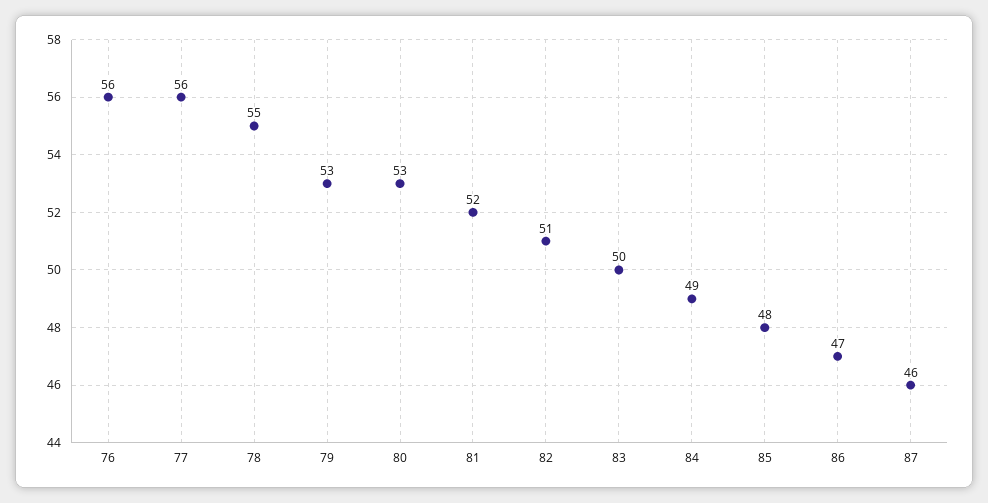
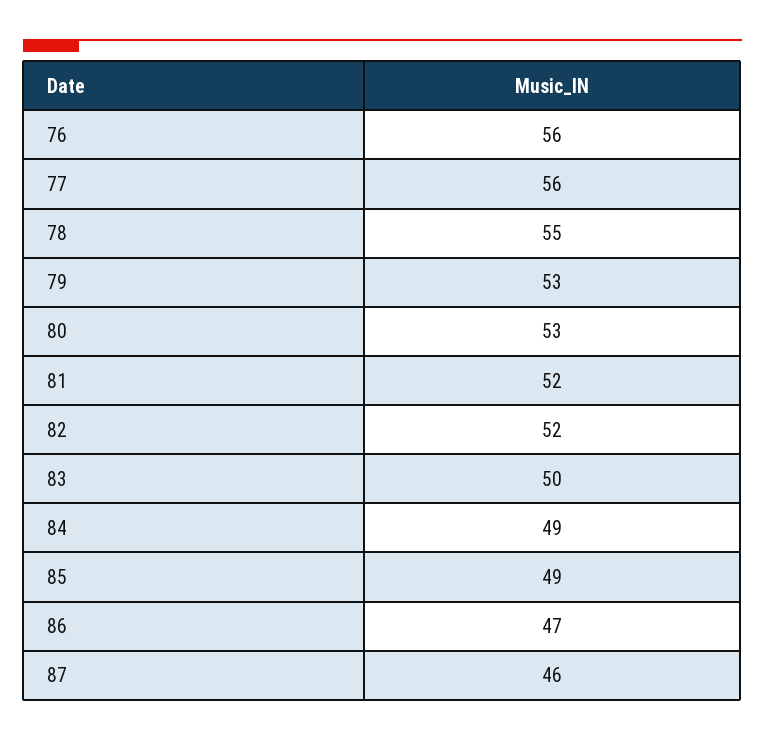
  {
    "76": 56,
    "77": 56,
    "78": 55,
    "79": 53,
    "80": 53,
    "81": 52,
-   "82": 51,
+   "82": 52,
    "83": 50,
    "84": 49,
-   "85": 48,
+   "85": 49,
    "86": 47,
    "87": 46
  }

